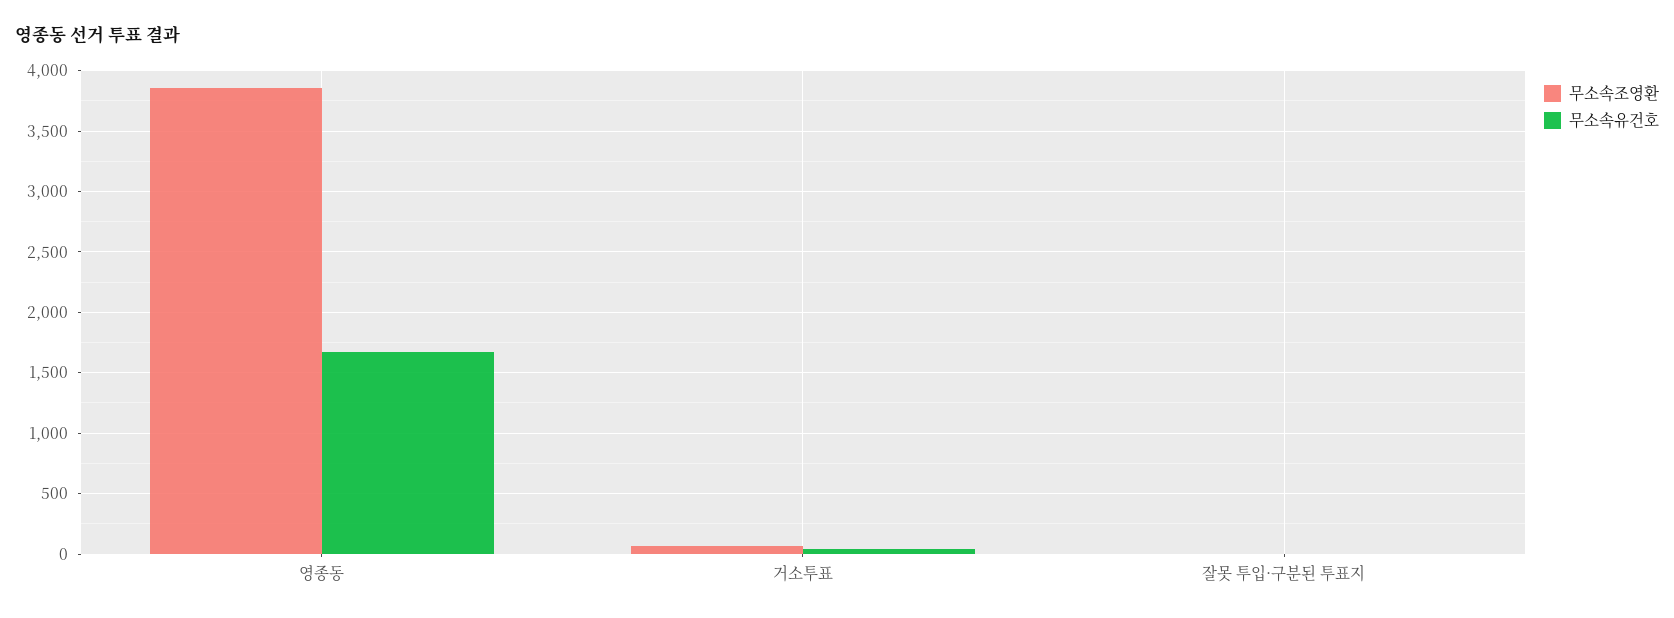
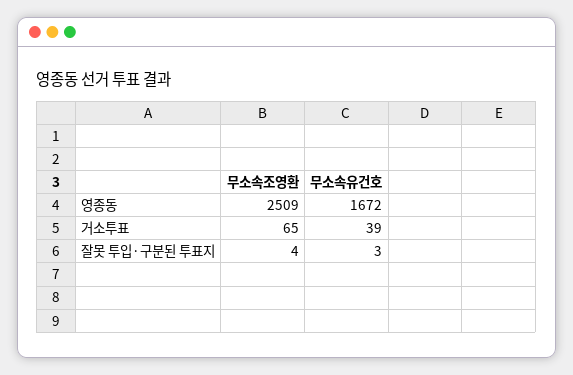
  {
    "무소속조영환": {
-     "영종동": 3850,
+     "영종동": 2509,
      "거소투표": 65,
      "잘못 투입·구분된 투표지": 4
    },
    "무소속유건호": {
      "영종동": 1672,
      "거소투표": 39,
      "잘못 투입·구분된 투표지": 3
    }
  }

